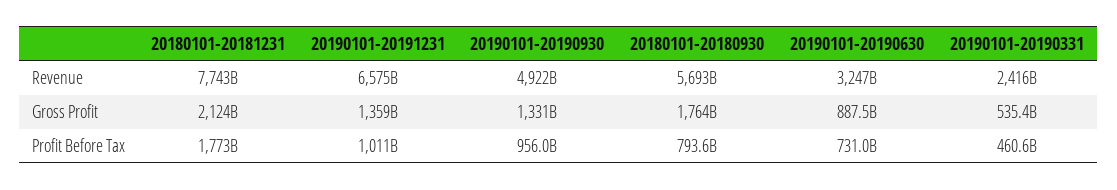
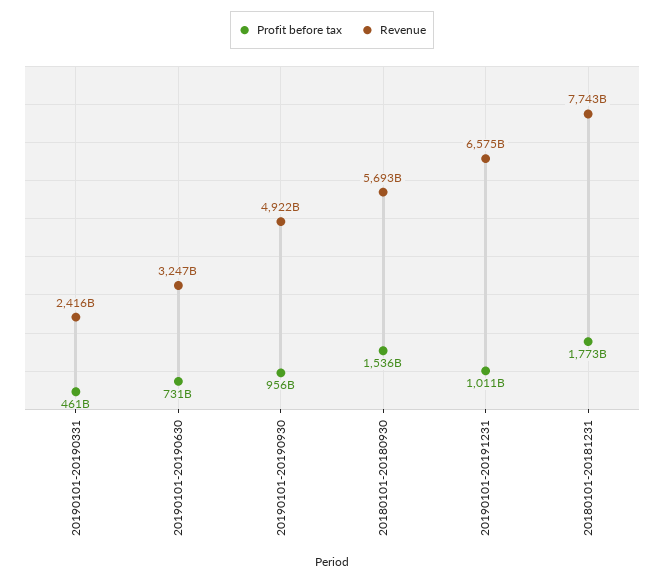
  {
    "Revenue": {
      "20180101-20181231": 7743000000000,
      "20190101-20191231": 6575000000000,
      "20190101-20190930": 4922000000000,
      "20180101-20180930": 5693000000000,
      "20190101-20190630": 3247000000000,
      "20190101-20190331": 2416000000000
    },
-   "Gross Profit": {
-     "20180101-20181231": 2124000000000,
-     "20190101-20191231": 1359000000000,
-     "20190101-20190930": 1331000000000,
-     "20180101-20180930": 1764000000000,
-     "20190101-20190630": 887500000000,
-     "20190101-20190331": 535400000000
-   },
    "Profit Before Tax": {
      "20180101-20181231": 1773000000000,
      "20190101-20191231": 1011000000000,
      "20190101-20190930": 956000000000,
-     "20180101-20180930": 793600000000,
+     "20180101-20180930": 1536000000000,
      "20190101-20190630": 731000000000,
      "20190101-20190331": 460600000000
    }
  }

